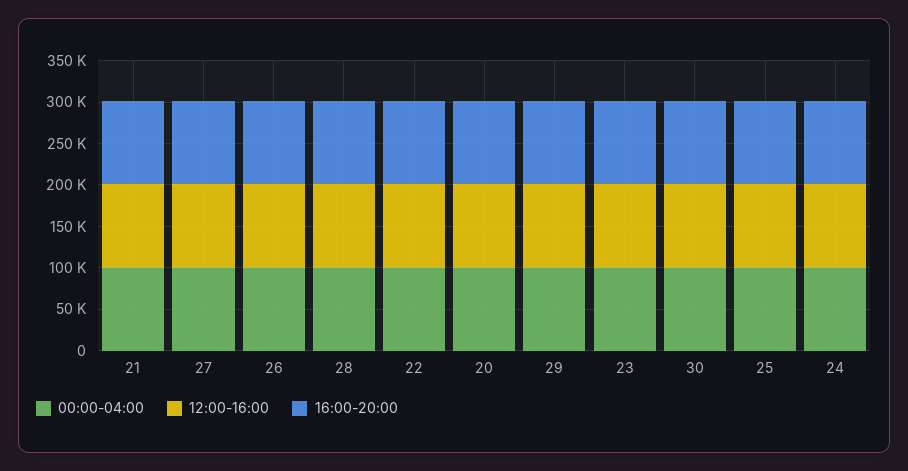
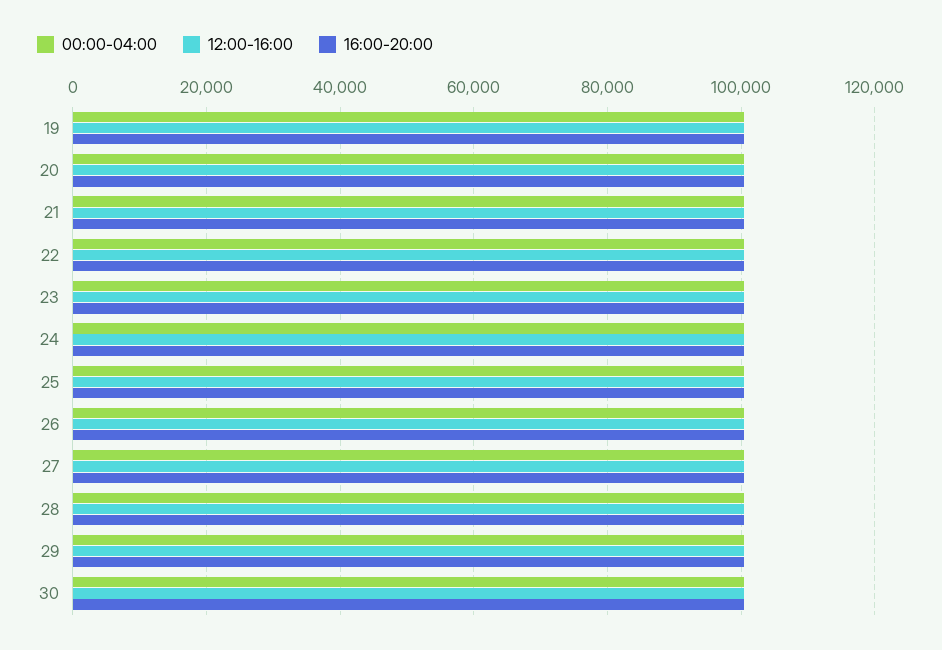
  {
    "00:00-04:00": {
      "21": 100000,
      "27": 100000,
      "26": 100000,
      "28": 100000,
      "22": 100000,
      "20": 100000,
      "29": 100000,
      "23": 100000,
      "30": 100000,
      "25": 100000,
-     "24": 100000
+     "24": 100000,
+     "19": 100000
    },
    "12:00-16:00": {
      "21": 100000,
      "27": 100000,
      "26": 100000,
      "28": 100000,
      "22": 100000,
      "20": 100000,
      "29": 100000,
      "23": 100000,
      "30": 100000,
      "25": 100000,
-     "24": 100000
+     "24": 100000,
+     "19": 100000
    },
    "16:00-20:00": {
      "21": 100000,
      "27": 100000,
      "26": 100000,
      "28": 100000,
      "22": 100000,
      "20": 100000,
      "29": 100000,
      "23": 100000,
      "30": 100000,
      "25": 100000,
-     "24": 100000
+     "24": 100000,
+     "19": 100000
    }
  }

